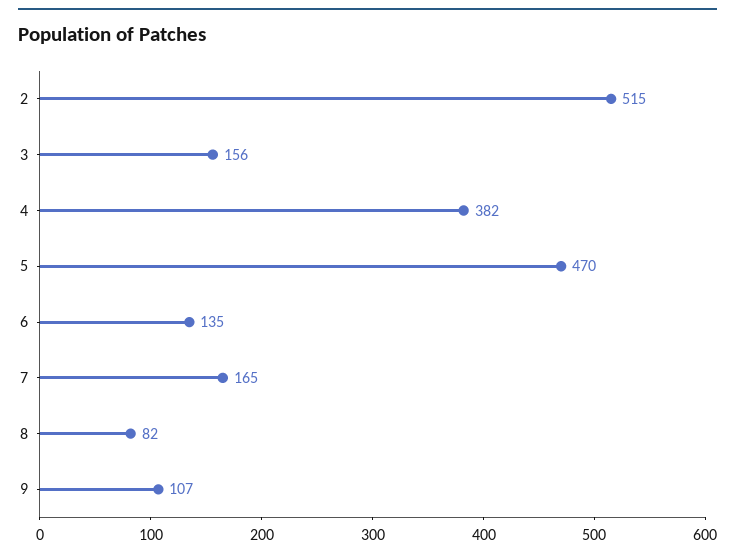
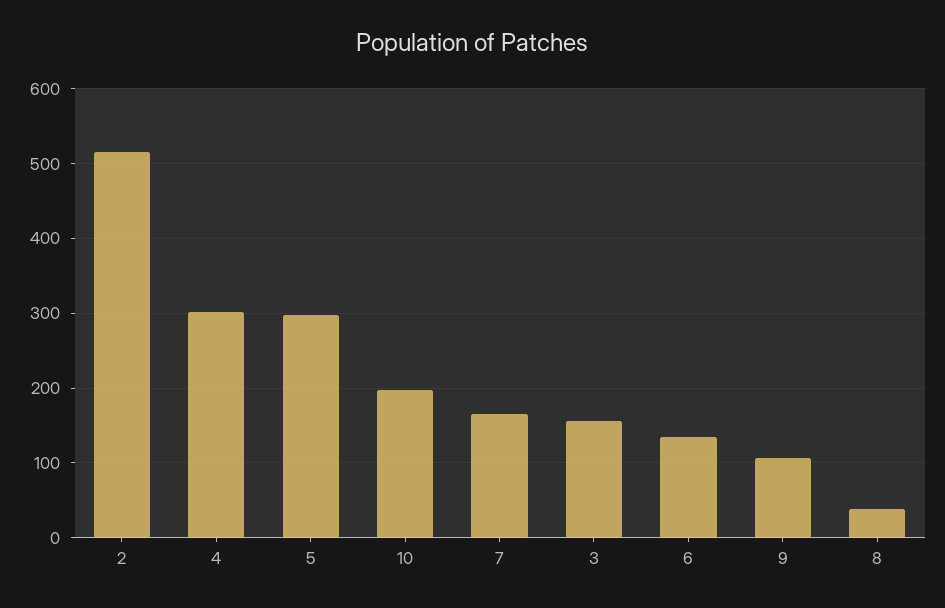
  {
    "2": 515,
    "3": 156,
-   "4": 382,
+   "4": 300,
-   "5": 470,
+   "5": 300,
    "6": 135,
    "7": 165,
-   "8": 82,
+   "8": 40,
-   "9": 107
+   "9": 107,
+   "10": 200
  }

